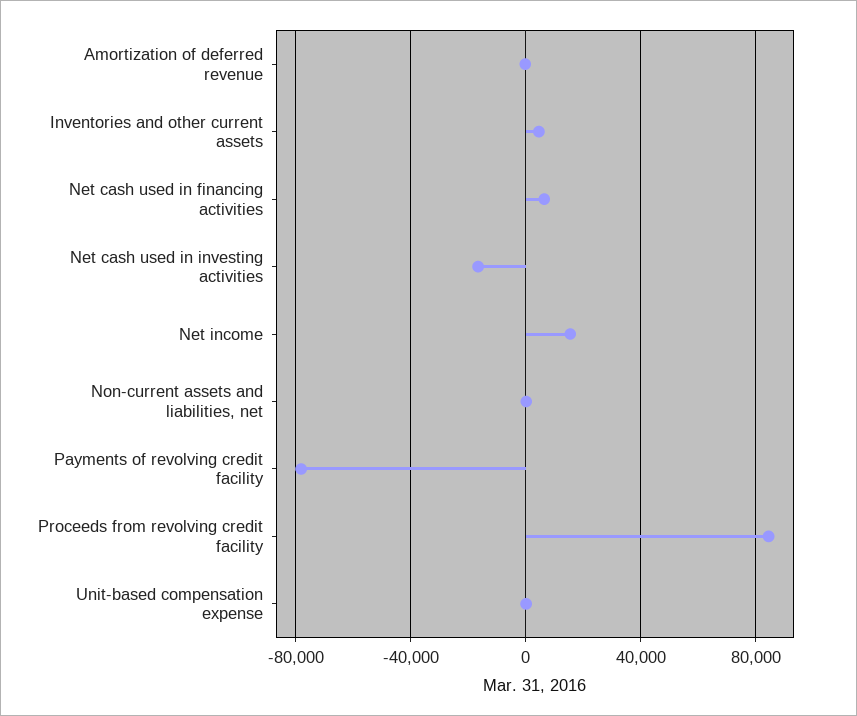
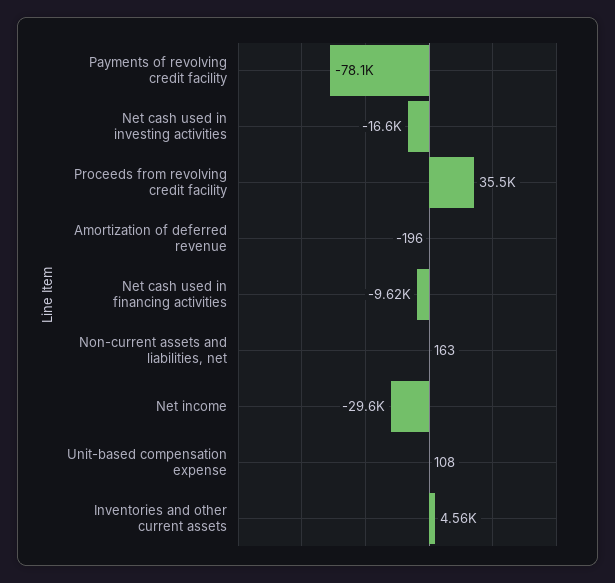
  {
    "Amortization of deferred revenue": -196,
    "Inventories and other current assets": 4560,
-   "Net cash used in financing activities": 5000,
+   "Net cash used in financing activities": -9620,
    "Net cash used in investing activities": -16600,
-   "Net income": 15000,
+   "Net income": -29600,
    "Non-current assets and liabilities, net": 163,
    "Payments of revolving credit facility": -78100,
-   "Proceeds from revolving credit facility": 85000,
+   "Proceeds from revolving credit facility": 35500,
    "Unit-based compensation expense": 108
  }

